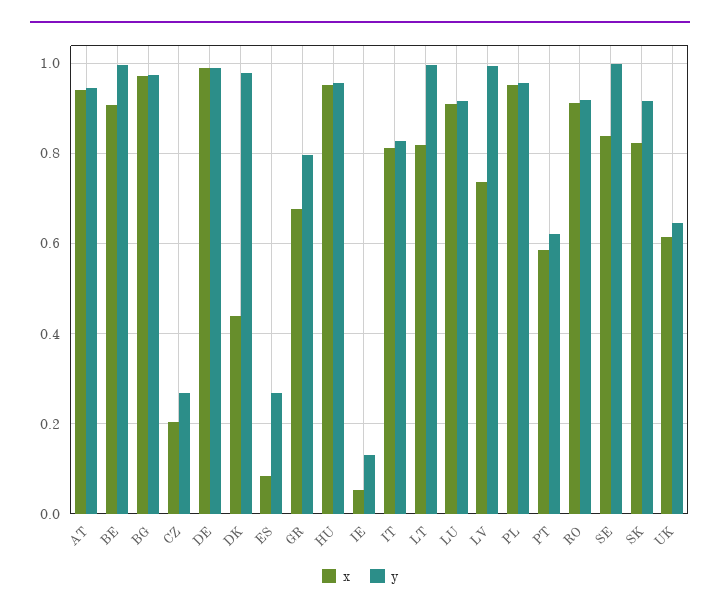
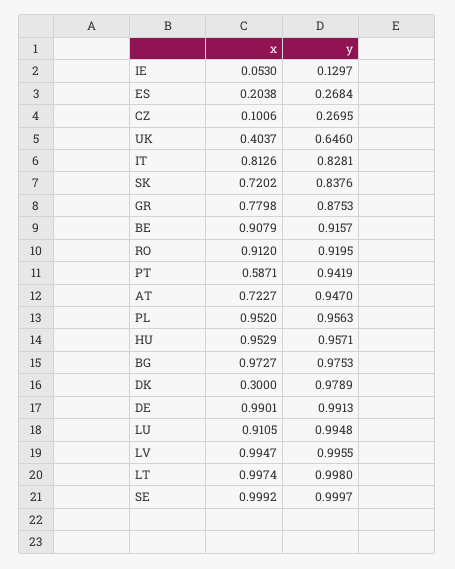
  {
    "x": {
-     "AT": 0.94,
+     "AT": 0.7227,
      "BE": 0.9079,
      "BG": 0.9727,
-     "CZ": 0.2,
+     "CZ": 0.1006,
      "DE": 0.9901,
-     "DK": 0.44,
+     "DK": 0.3,
-     "ES": 0.08,
+     "ES": 0.2038,
-     "GR": 0.68,
+     "GR": 0.7798,
      "HU": 0.9529,
      "IE": 0.053,
      "IT": 0.8126,
-     "LT": 0.82,
+     "LT": 0.9974,
      "LU": 0.9105,
-     "LV": 0.74,
+     "LV": 0.9947,
      "PL": 0.952,
      "PT": 0.5871,
      "RO": 0.912,
-     "SE": 0.84,
+     "SE": 0.9992,
-     "SK": 0.82,
+     "SK": 0.7202,
-     "UK": 0.62
+     "UK": 0.4037
    },
    "y": {
      "AT": 0.947,
-     "BE": 1,
+     "BE": 0.9157,
      "BG": 0.9753,
      "CZ": 0.2695,
      "DE": 0.9913,
      "DK": 0.9789,
      "ES": 0.2684,
-     "GR": 0.8,
+     "GR": 0.8753,
      "HU": 0.9571,
      "IE": 0.1297,
      "IT": 0.8281,
      "LT": 0.998,
-     "LU": 0.92,
+     "LU": 0.9948,
      "LV": 0.9955,
      "PL": 0.9563,
-     "PT": 0.62,
+     "PT": 0.9419,
      "RO": 0.9195,
      "SE": 0.9997,
-     "SK": 0.92,
+     "SK": 0.8376,
      "UK": 0.646
    }
  }

